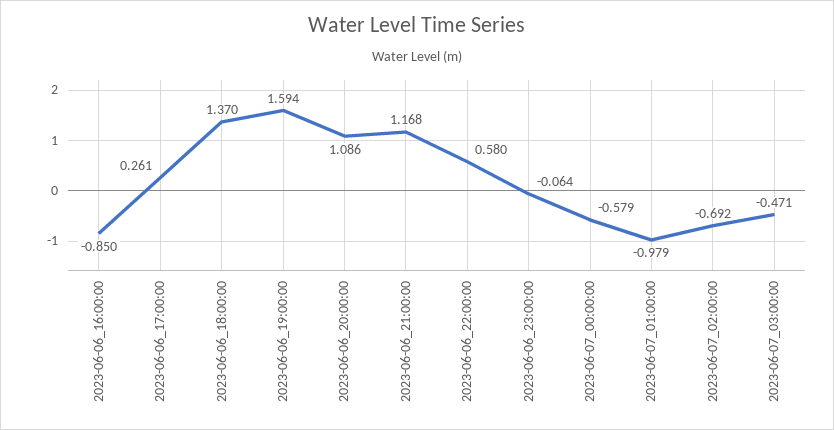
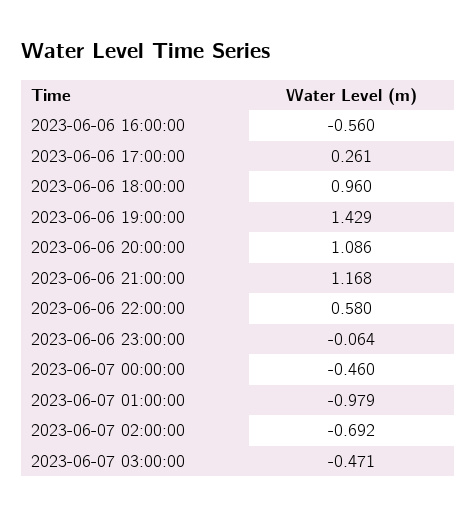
  {
-   "2023-06-06_16:00:00": -0.85,
+   "2023-06-06_16:00:00": -0.56,
    "2023-06-06_17:00:00": 0.261,
-   "2023-06-06_18:00:00": 1.37,
+   "2023-06-06_18:00:00": 0.96,
-   "2023-06-06_19:00:00": 1.594,
+   "2023-06-06_19:00:00": 1.429,
    "2023-06-06_20:00:00": 1.086,
    "2023-06-06_21:00:00": 1.168,
    "2023-06-06_22:00:00": 0.58,
    "2023-06-06_23:00:00": -0.064,
-   "2023-06-07_00:00:00": -0.579,
+   "2023-06-07_00:00:00": -0.46,
    "2023-06-07_01:00:00": -0.979,
    "2023-06-07_02:00:00": -0.692,
    "2023-06-07_03:00:00": -0.471
  }

